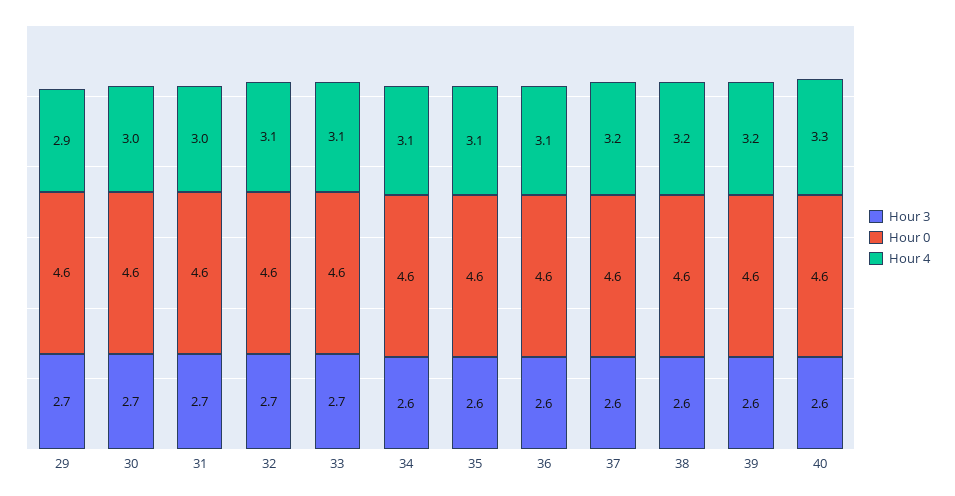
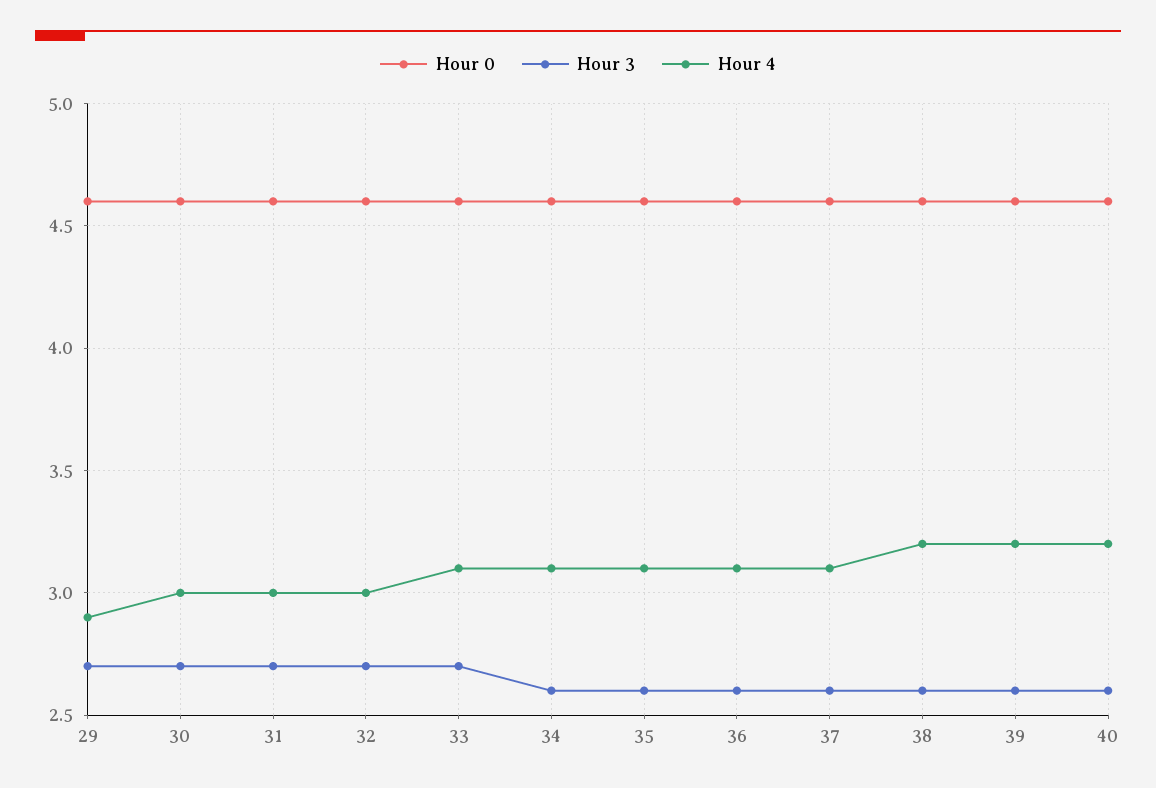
  {
    "Hour 3": {
      "29": 2.7,
      "30": 2.7,
      "31": 2.7,
      "32": 2.7,
      "33": 2.7,
      "34": 2.6,
      "35": 2.6,
      "36": 2.6,
      "37": 2.6,
      "38": 2.6,
      "39": 2.6,
      "40": 2.6
    },
    "Hour 0": {
      "29": 4.6,
      "30": 4.6,
      "31": 4.6,
      "32": 4.6,
      "33": 4.6,
      "34": 4.6,
      "35": 4.6,
      "36": 4.6,
      "37": 4.6,
      "38": 4.6,
      "39": 4.6,
      "40": 4.6
    },
    "Hour 4": {
      "29": 2.9,
      "30": 3,
      "31": 3,
-     "32": 3.1,
+     "32": 3,
      "33": 3.1,
      "34": 3.1,
      "35": 3.1,
      "36": 3.1,
-     "37": 3.2,
+     "37": 3.1,
      "38": 3.2,
      "39": 3.2,
-     "40": 3.3
+     "40": 3.2
    }
  }

